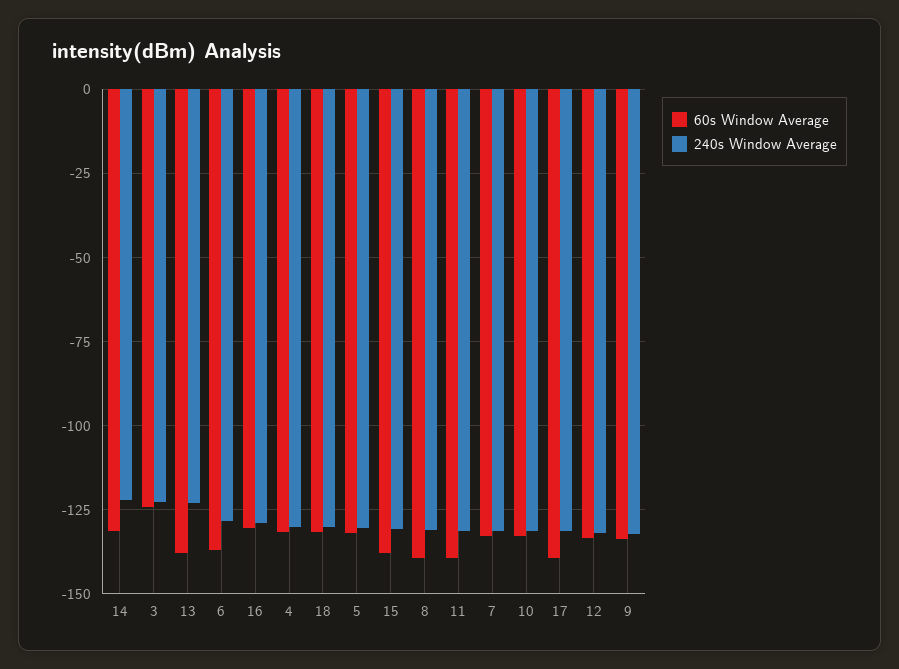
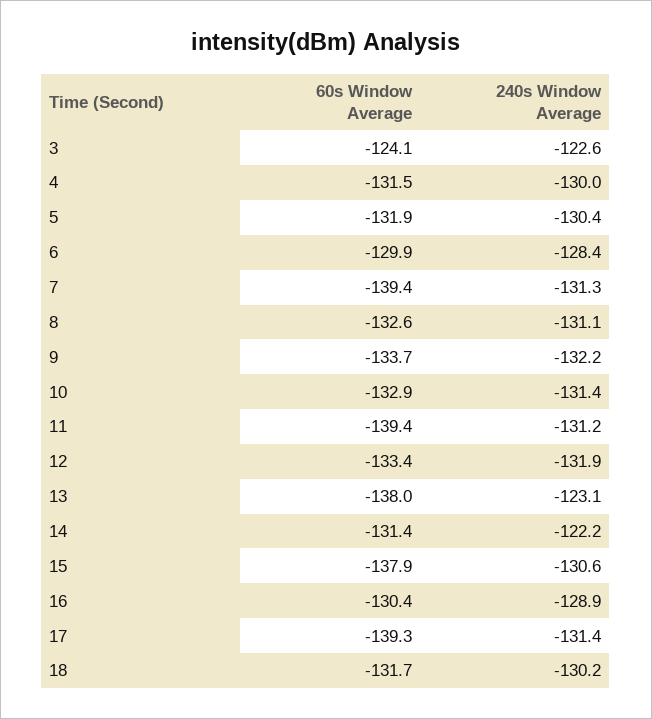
  {
    "60s Window Average": {
      "14": -131.4,
      "3": -124.1,
      "13": -138,
-     "6": -137.5,
+     "6": -129.9,
      "16": -130.4,
      "4": -131.5,
      "18": -131.7,
      "5": -131.9,
      "15": -137.9,
-     "8": -140,
+     "8": -132.6,
      "11": -139.4,
-     "7": -132.5,
+     "7": -139.4,
      "10": -132.9,
      "17": -139.3,
      "12": -133.4,
      "9": -133.7
    },
    "240s Window Average": {
      "14": -122.2,
      "3": -122.6,
      "13": -123.1,
      "6": -128.4,
      "16": -128.9,
      "4": -130,
      "18": -130.2,
      "5": -130.4,
      "15": -130.6,
      "8": -131.1,
      "11": -131.2,
      "7": -131.3,
      "10": -131.4,
      "17": -131.4,
      "12": -131.9,
      "9": -132.2
    }
  }

